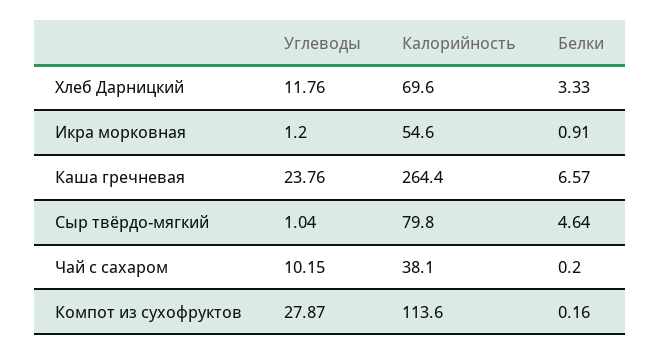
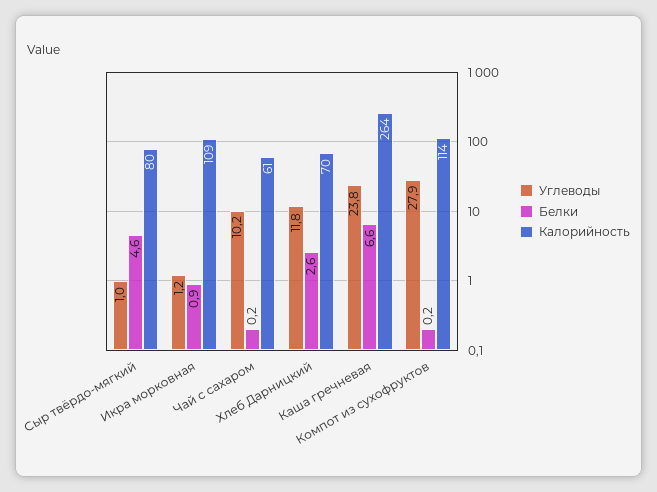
  {
    "Углеводы": {
      "Хлеб Дарницкий": 11.76,
      "Икра морковная": 1.2,
      "Каша гречневая": 23.76,
      "Сыр твёрдо-мягкий": 1.04,
      "Чай с сахаром": 10.15,
      "Компот из сухофруктов": 27.87
    },
    "Калорийность": {
      "Хлеб Дарницкий": 69.6,
-     "Икра морковная": 54.6,
+     "Икра морковная": 109,
      "Каша гречневая": 264.4,
      "Сыр твёрдо-мягкий": 79.8,
-     "Чай с сахаром": 38.1,
+     "Чай с сахаром": 61,
      "Компот из сухофруктов": 113.6
    },
    "Белки": {
-     "Хлеб Дарницкий": 3.33,
+     "Хлеб Дарницкий": 2.6,
      "Икра морковная": 0.91,
      "Каша гречневая": 6.57,
      "Сыр твёрдо-мягкий": 4.64,
      "Чай с сахаром": 0.2,
      "Компот из сухофруктов": 0.16
    }
  }

